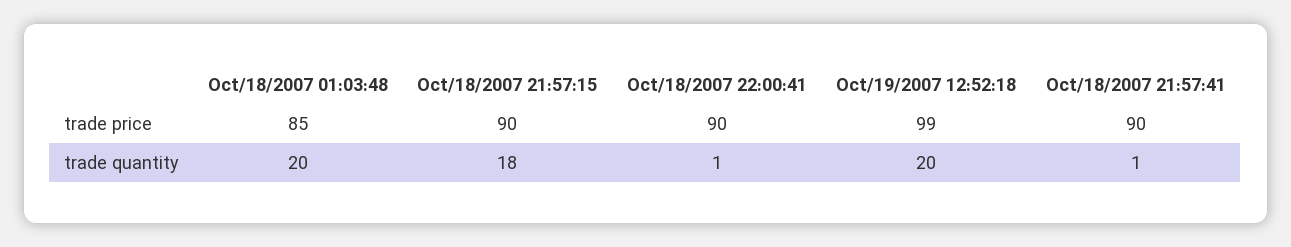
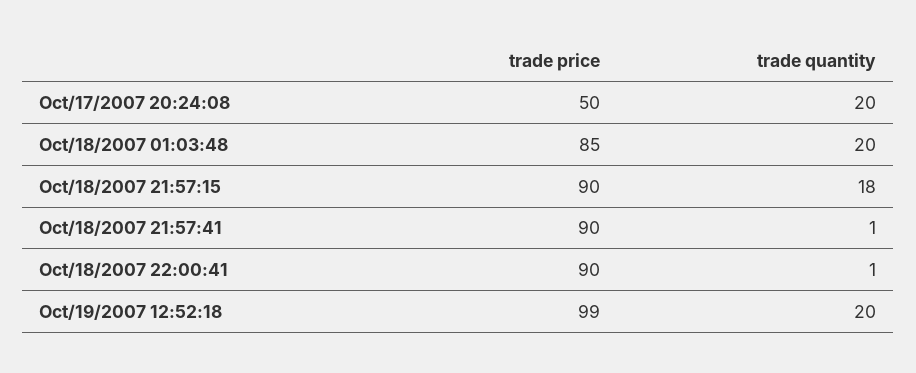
  {
    "Oct/18/2007 01:03:48": {
      "trade price": 85,
      "trade quantity": 20
    },
    "Oct/18/2007 21:57:15": {
      "trade price": 90,
      "trade quantity": 18
    },
    "Oct/18/2007 22:00:41": {
      "trade price": 90,
      "trade quantity": 1
    },
    "Oct/19/2007 12:52:18": {
      "trade price": 99,
      "trade quantity": 20
    },
    "Oct/18/2007 21:57:41": {
      "trade price": 90,
      "trade quantity": 1
-   }
+   },
+   "Oct/17/2007 20:24:08": {
+     "trade price": 50,
+     "trade quantity": 20
+   }
  }

